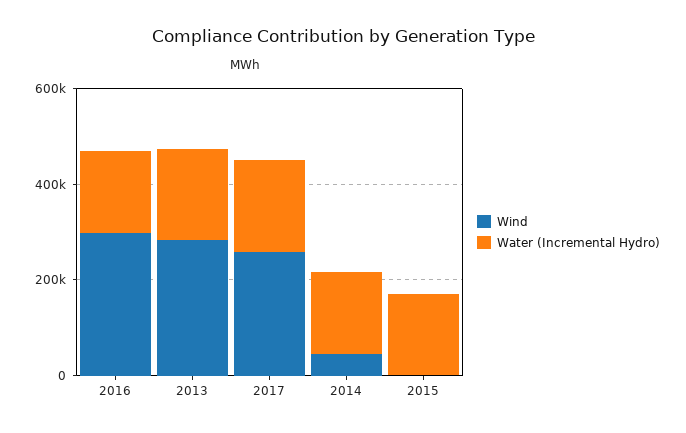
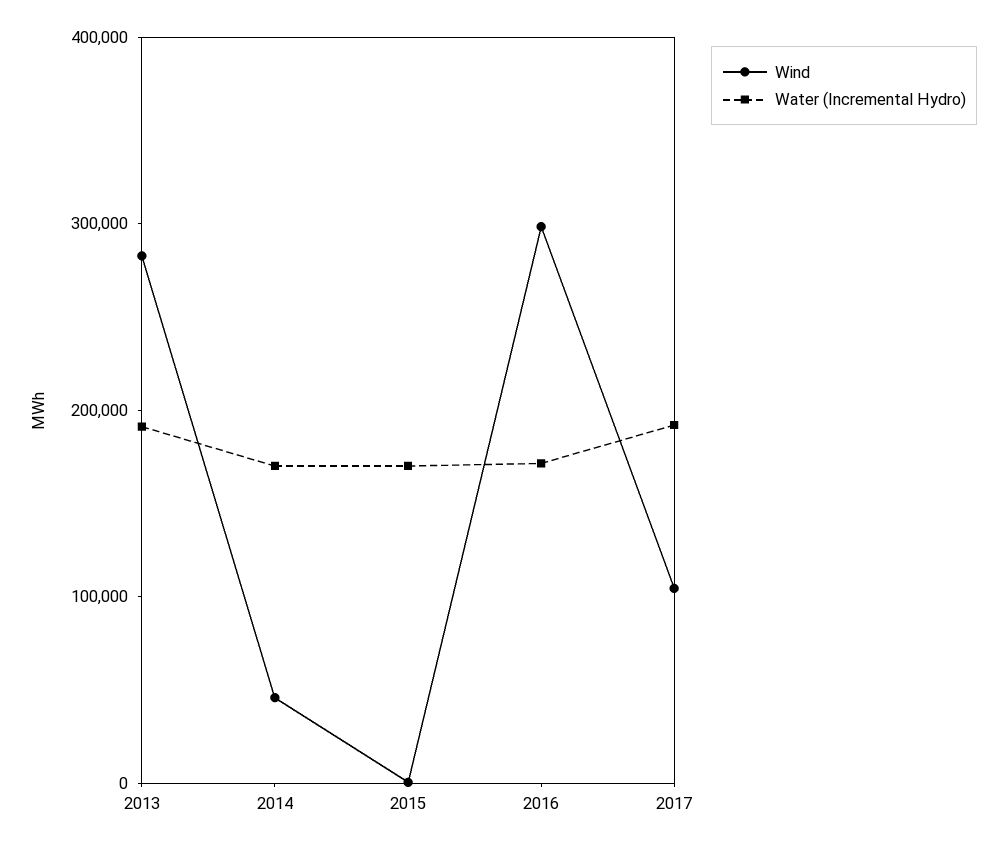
  {
    "Wind": {
      "2016": 300000,
      "2013": 280000,
-     "2017": 250000,
+     "2017": 100000,
      "2014": 40000,
      "2015": 0
    },
    "Water (Incremental Hydro)": {
      "2016": 180000,
      "2013": 200000,
      "2017": 200000,
      "2014": 180000,
      "2015": 180000
    }
  }

